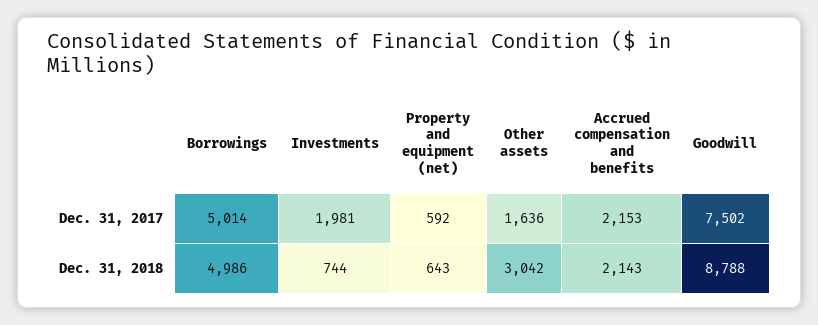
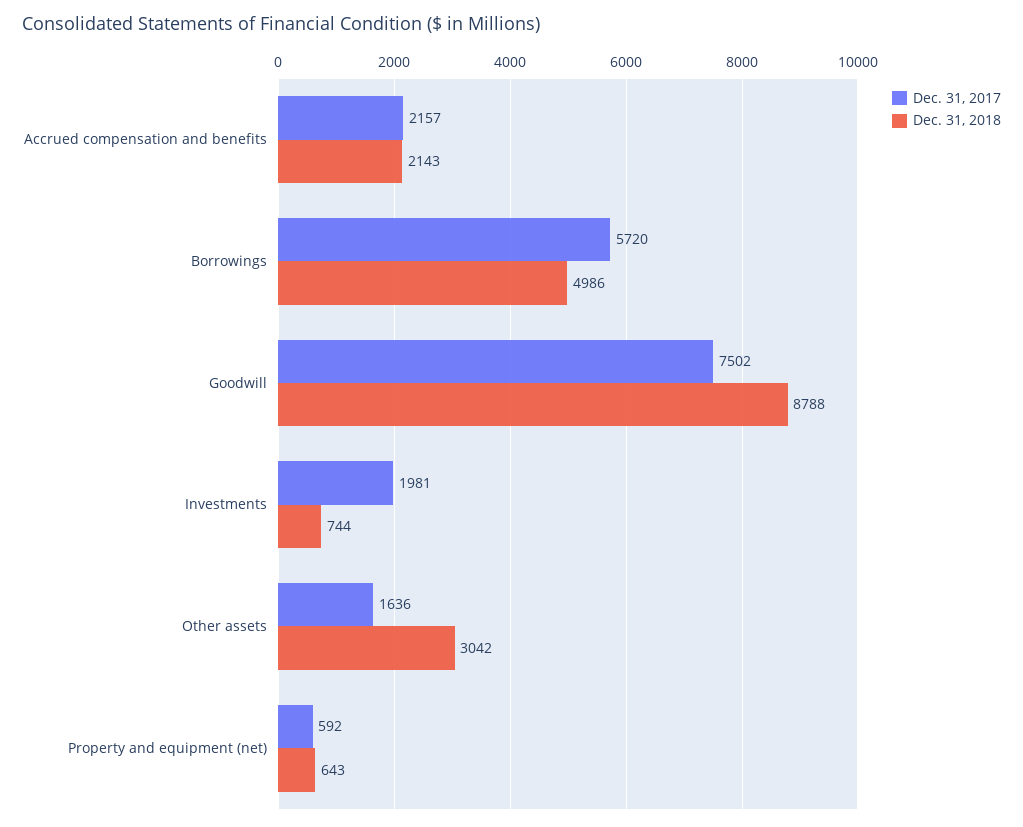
  {
    "Dec. 31, 2017": {
-     "Borrowings": 5014,
+     "Borrowings": 5720,
      "Investments": 1981,
      "Property and equipment (net)": 592,
      "Other assets": 1636,
-     "Accrued compensation and benefits": 2153,
+     "Accrued compensation and benefits": 2157,
      "Goodwill": 7502
    },
    "Dec. 31, 2018": {
      "Borrowings": 4986,
      "Investments": 744,
      "Property and equipment (net)": 643,
      "Other assets": 3042,
      "Accrued compensation and benefits": 2143,
      "Goodwill": 8788
    }
  }

